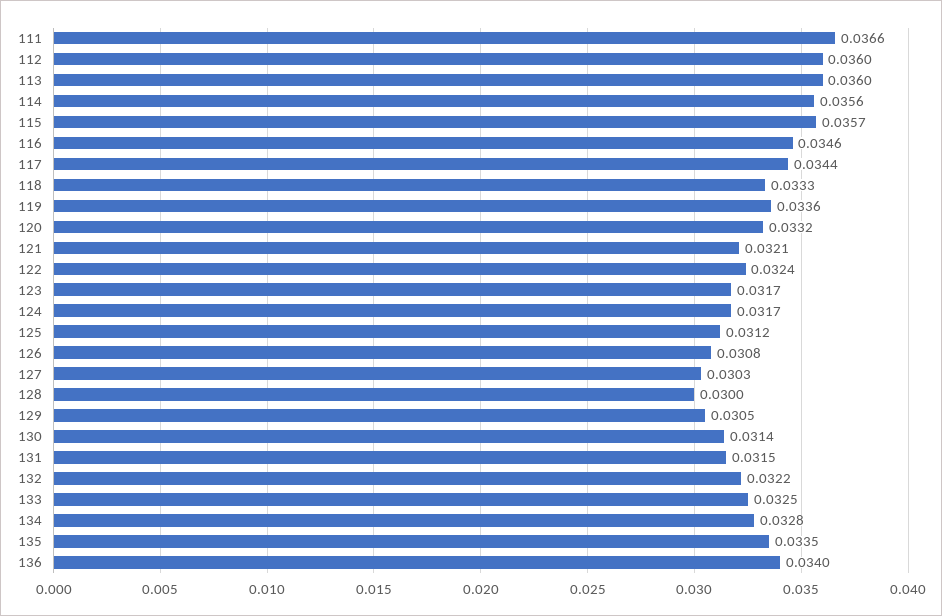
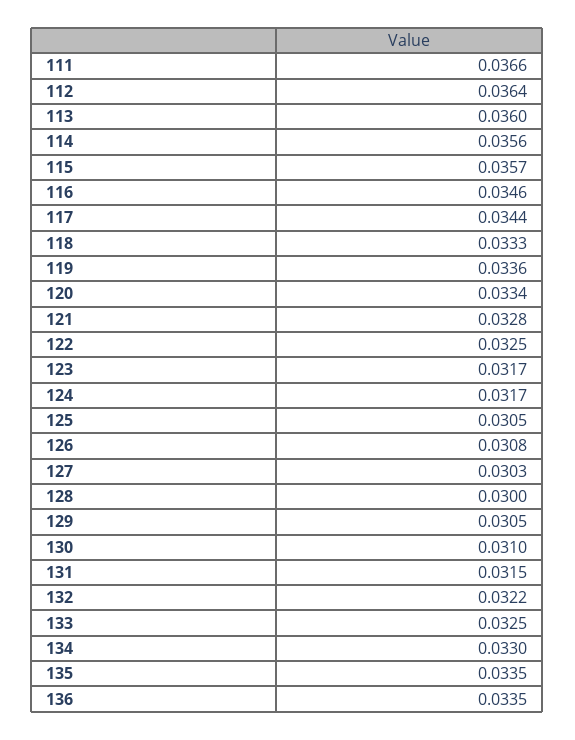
  {
    "111": 0.0366,
-   "112": 0.036,
+   "112": 0.0364,
    "113": 0.036,
    "114": 0.0356,
    "115": 0.0357,
    "116": 0.0346,
    "117": 0.0344,
    "118": 0.0333,
    "119": 0.0336,
-   "120": 0.0332,
+   "120": 0.0334,
-   "121": 0.0321,
+   "121": 0.0328,
-   "122": 0.0324,
+   "122": 0.0325,
    "123": 0.0317,
    "124": 0.0317,
-   "125": 0.0312,
+   "125": 0.0305,
    "126": 0.0308,
    "127": 0.0303,
    "128": 0.03,
    "129": 0.0305,
-   "130": 0.0314,
+   "130": 0.031,
    "131": 0.0315,
    "132": 0.0322,
    "133": 0.0325,
-   "134": 0.0328,
+   "134": 0.033,
    "135": 0.0335,
-   "136": 0.034
+   "136": 0.0335
  }

